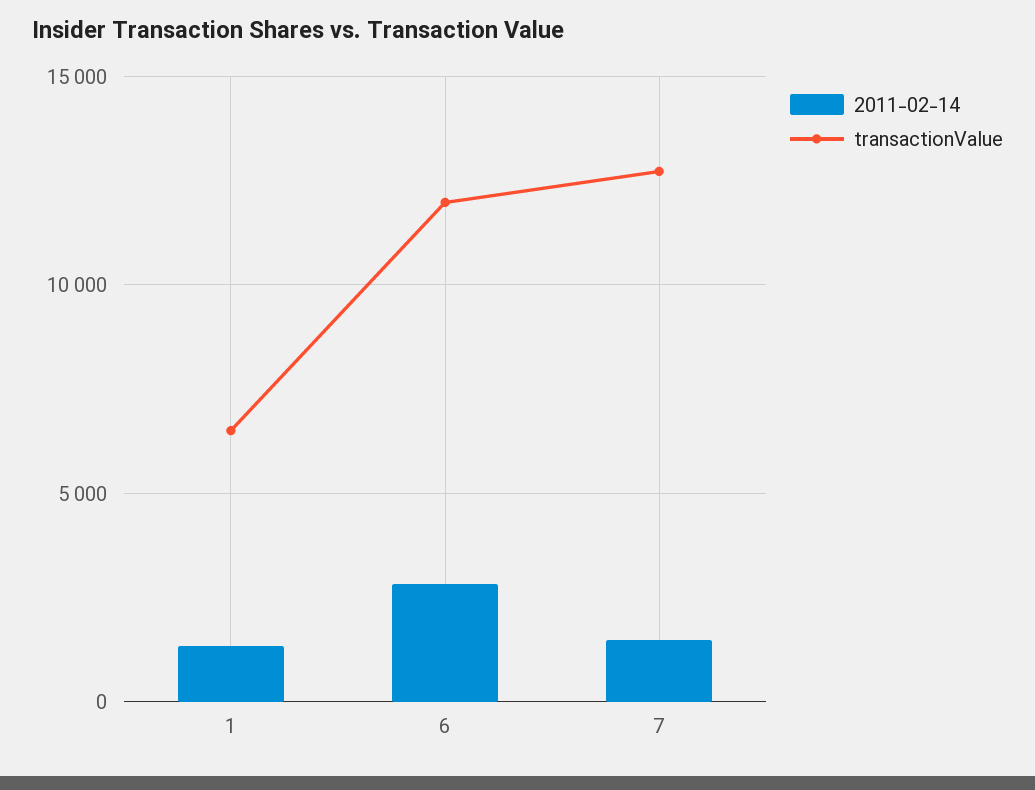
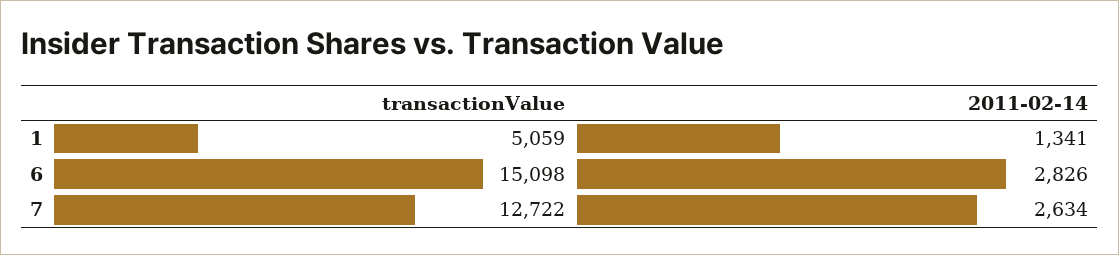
  {
    "2011-02-14": {
      "1": 1341,
      "6": 2826,
-     "7": 1500
+     "7": 2634
    },
    "transactionValue": {
-     "1": 6500,
+     "1": 5059,
-     "6": 12000,
+     "6": 15098,
      "7": 12722
    }
  }

